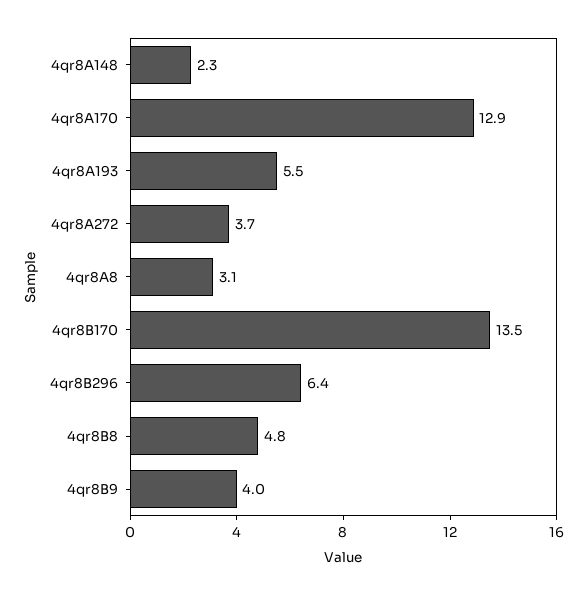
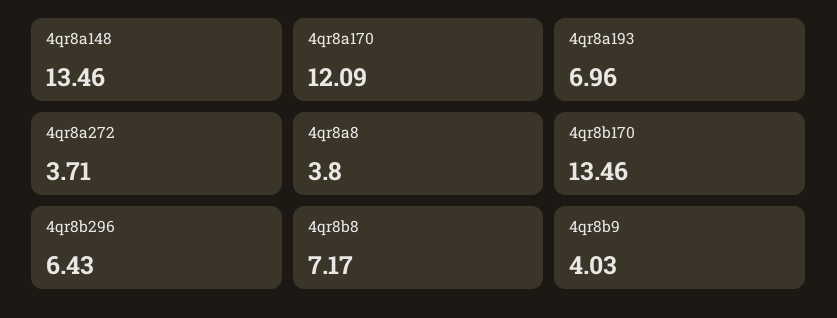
  {
-   "4qr8A148": 2.3,
+   "4qr8A148": 13.46,
-   "4qr8A170": 12.9,
+   "4qr8A170": 12.09,
-   "4qr8A193": 5.5,
+   "4qr8A193": 6.96,
    "4qr8A272": 3.71,
-   "4qr8A8": 3.1,
+   "4qr8A8": 3.8,
    "4qr8B170": 13.46,
    "4qr8B296": 6.43,
-   "4qr8B8": 4.8,
+   "4qr8B8": 7.17,
    "4qr8B9": 4.03
  }

